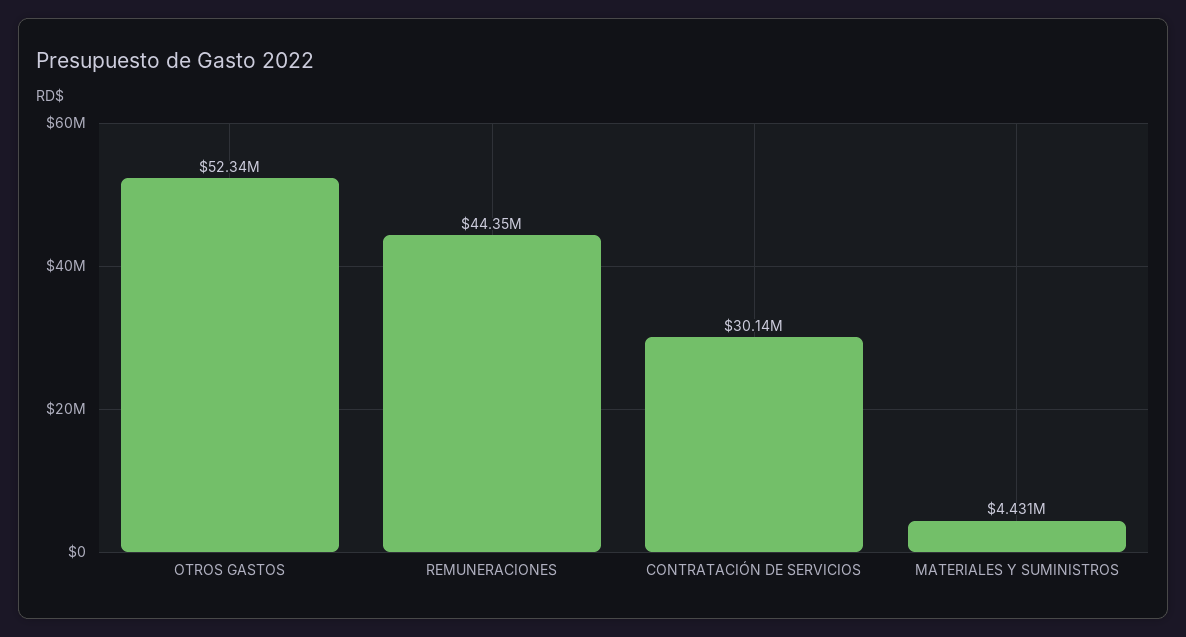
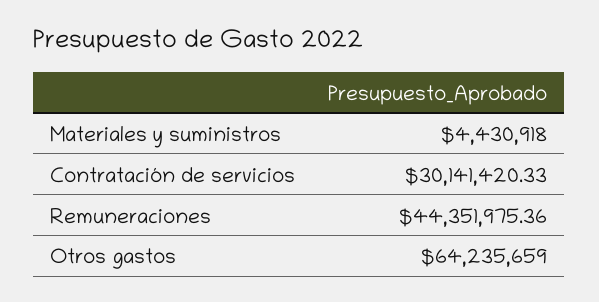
  {
-   "OTROS GASTOS": 52340000,
+   "OTROS GASTOS": 64235659,
    "REMUNERACIONES": 44351975.36,
    "CONTRATACIÓN DE SERVICIOS": 30141420.33,
    "MATERIALES Y SUMINISTROS": 4430918
  }

